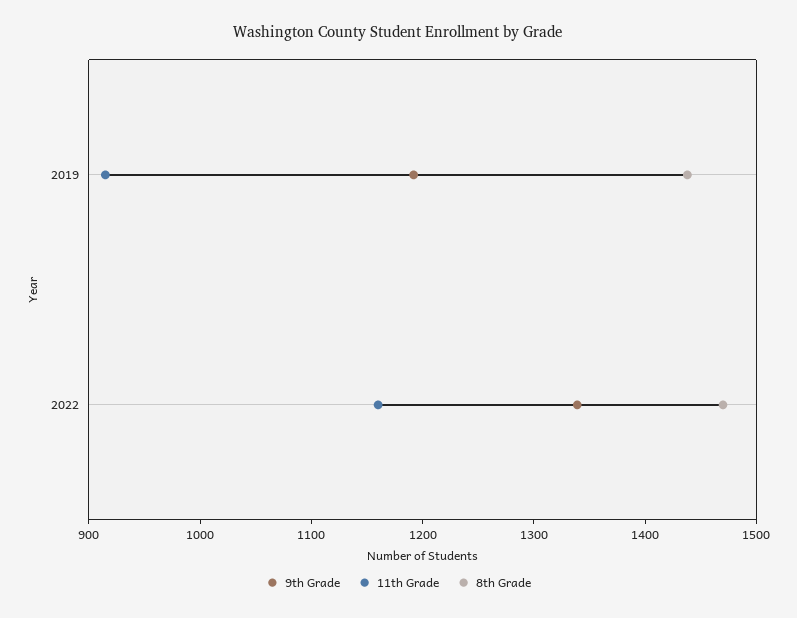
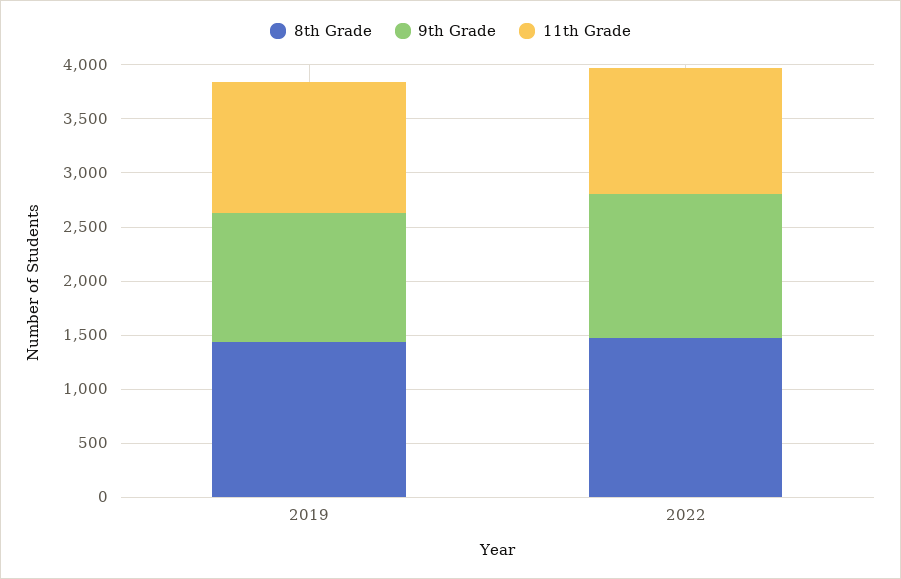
  {
    "9th Grade": {
      "2019": 1200,
      "2022": 1340
    },
    "11th Grade": {
-     "2019": 920,
+     "2019": 1200,
      "2022": 1160
    },
    "8th Grade": {
      "2019": 1440,
      "2022": 1480
    }
  }

